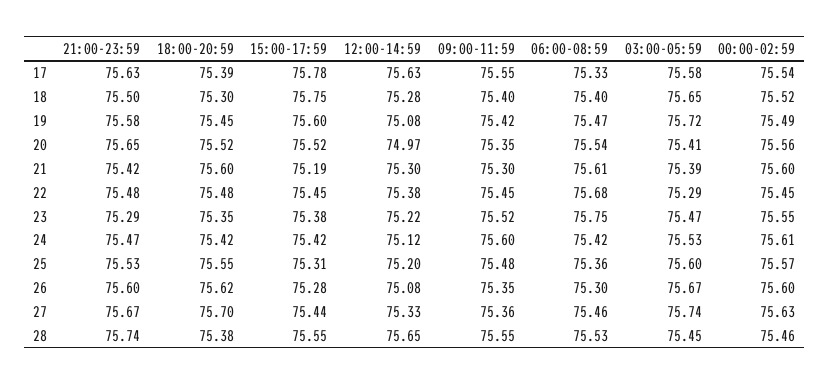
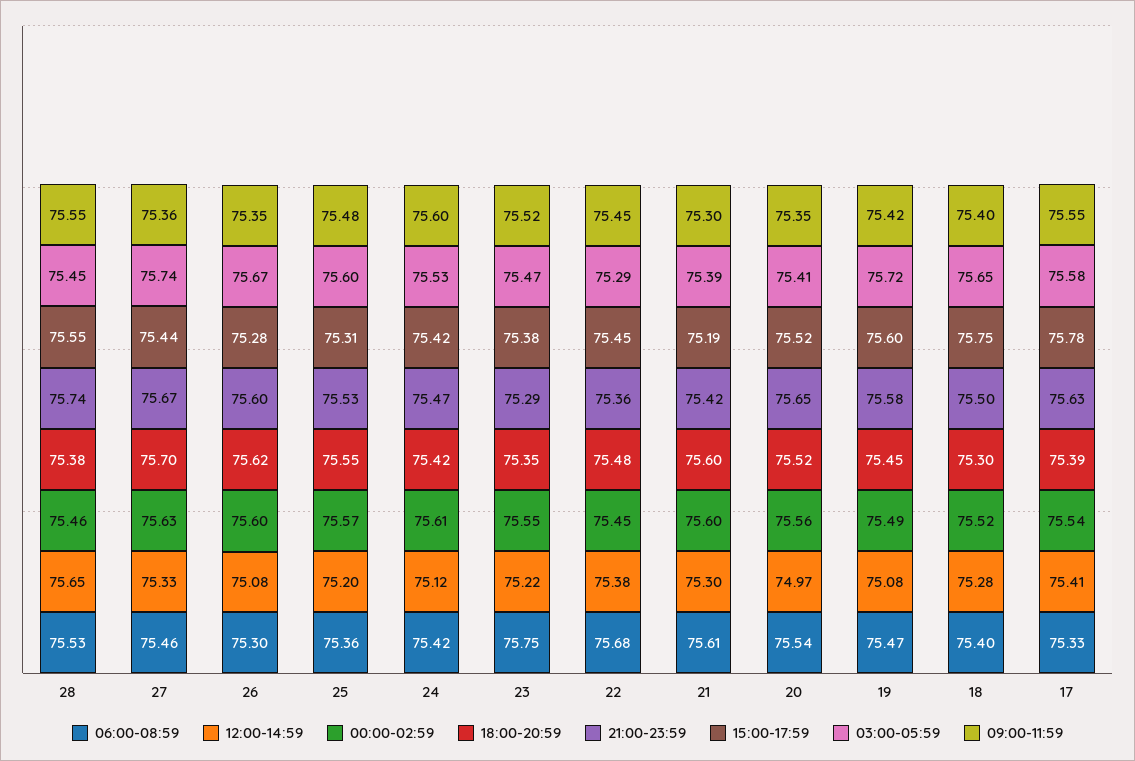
  {
    "21:00-23:59": {
      "17": 75.63,
      "18": 75.5,
      "19": 75.58,
      "20": 75.65,
      "21": 75.42,
-     "22": 75.48,
+     "22": 75.36,
      "23": 75.29,
      "24": 75.47,
      "25": 75.53,
      "26": 75.6,
      "27": 75.67,
      "28": 75.74
    },
    "18:00-20:59": {
      "17": 75.39,
      "18": 75.3,
      "19": 75.45,
      "20": 75.52,
      "21": 75.6,
      "22": 75.48,
      "23": 75.35,
      "24": 75.42,
      "25": 75.55,
      "26": 75.62,
      "27": 75.7,
      "28": 75.38
    },
    "15:00-17:59": {
      "17": 75.78,
      "18": 75.75,
      "19": 75.6,
      "20": 75.52,
      "21": 75.19,
      "22": 75.45,
      "23": 75.38,
      "24": 75.42,
      "25": 75.31,
      "26": 75.28,
      "27": 75.44,
      "28": 75.55
    },
    "12:00-14:59": {
-     "17": 75.63,
+     "17": 75.41,
      "18": 75.28,
      "19": 75.08,
      "20": 74.97,
      "21": 75.3,
      "22": 75.38,
      "23": 75.22,
      "24": 75.12,
      "25": 75.2,
      "26": 75.08,
      "27": 75.33,
      "28": 75.65
    },
    "09:00-11:59": {
      "17": 75.55,
      "18": 75.4,
      "19": 75.42,
      "20": 75.35,
      "21": 75.3,
      "22": 75.45,
      "23": 75.52,
      "24": 75.6,
      "25": 75.48,
      "26": 75.35,
      "27": 75.36,
      "28": 75.55
    },
    "06:00-08:59": {
      "17": 75.33,
      "18": 75.4,
      "19": 75.47,
      "20": 75.54,
      "21": 75.61,
      "22": 75.68,
      "23": 75.75,
      "24": 75.42,
      "25": 75.36,
      "26": 75.3,
      "27": 75.46,
      "28": 75.53
    },
    "03:00-05:59": {
      "17": 75.58,
      "18": 75.65,
      "19": 75.72,
      "20": 75.41,
      "21": 75.39,
      "22": 75.29,
      "23": 75.47,
      "24": 75.53,
      "25": 75.6,
      "26": 75.67,
      "27": 75.74,
      "28": 75.45
    },
    "00:00-02:59": {
      "17": 75.54,
      "18": 75.52,
      "19": 75.49,
      "20": 75.56,
      "21": 75.6,
      "22": 75.45,
      "23": 75.55,
      "24": 75.61,
      "25": 75.57,
      "26": 75.6,
      "27": 75.63,
      "28": 75.46
    }
  }

